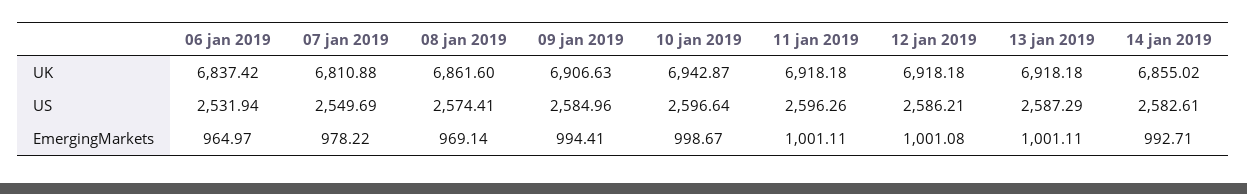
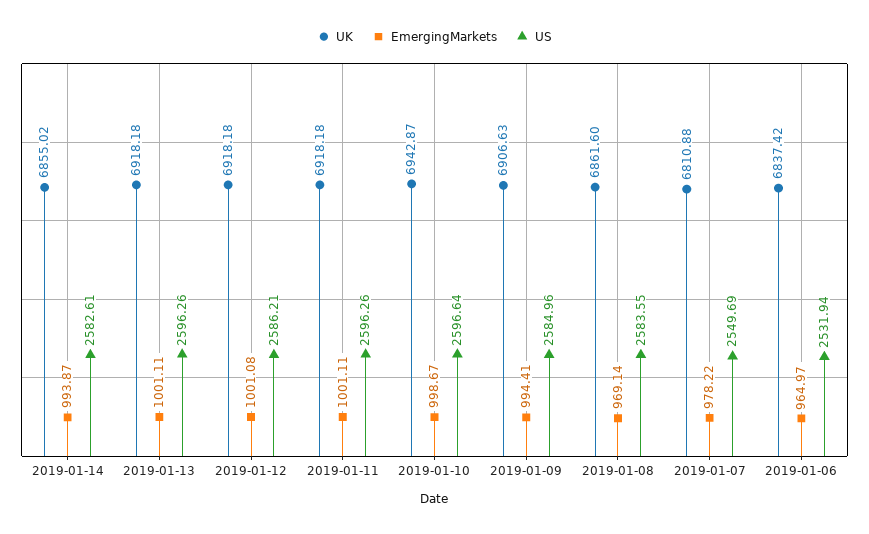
  {
    "UK": {
      "06 jan 2019": 6837.42,
      "07 jan 2019": 6810.88,
      "08 jan 2019": 6861.6,
      "09 jan 2019": 6906.63,
      "10 jan 2019": 6942.87,
      "11 jan 2019": 6918.18,
      "12 jan 2019": 6918.18,
      "13 jan 2019": 6918.18,
      "14 jan 2019": 6855.02
    },
    "US": {
      "06 jan 2019": 2531.94,
      "07 jan 2019": 2549.69,
-     "08 jan 2019": 2574.41,
+     "08 jan 2019": 2583.55,
      "09 jan 2019": 2584.96,
      "10 jan 2019": 2596.64,
      "11 jan 2019": 2596.26,
      "12 jan 2019": 2586.21,
-     "13 jan 2019": 2587.29,
+     "13 jan 2019": 2596.26,
      "14 jan 2019": 2582.61
    },
    "EmergingMarkets": {
      "06 jan 2019": 964.97,
      "07 jan 2019": 978.22,
      "08 jan 2019": 969.14,
      "09 jan 2019": 994.41,
      "10 jan 2019": 998.67,
      "11 jan 2019": 1001.11,
      "12 jan 2019": 1001.08,
      "13 jan 2019": 1001.11,
-     "14 jan 2019": 992.71
+     "14 jan 2019": 993.87
    }
  }

